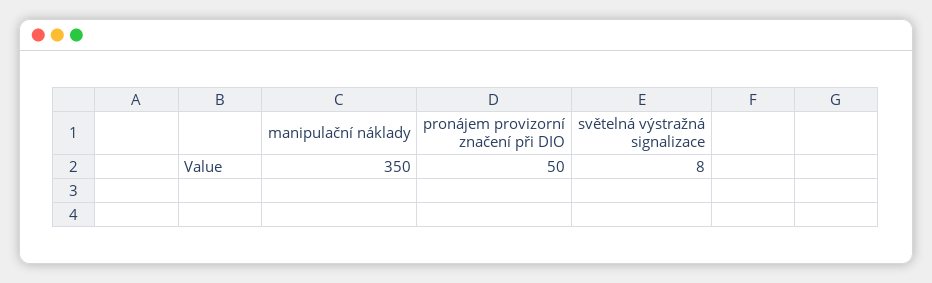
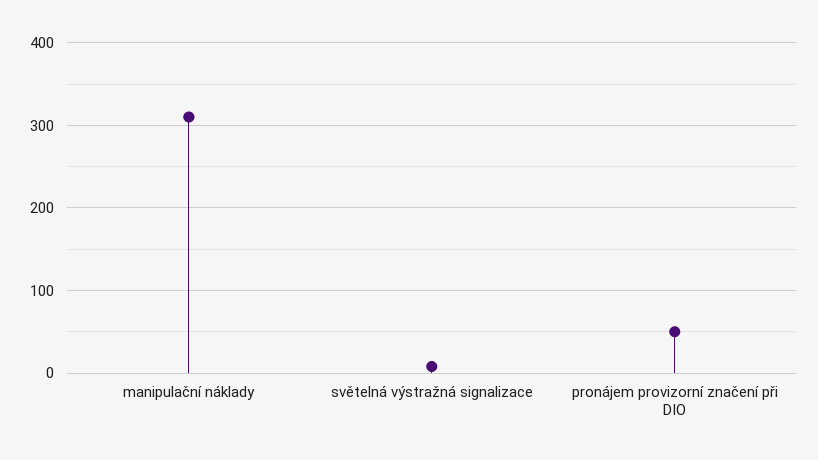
  {
-   "manipulační náklady": 350,
+   "manipulační náklady": 310,
    "pronájem provizorní značení při DIO": 50,
    "světelná výstražná signalizace": 8
  }

